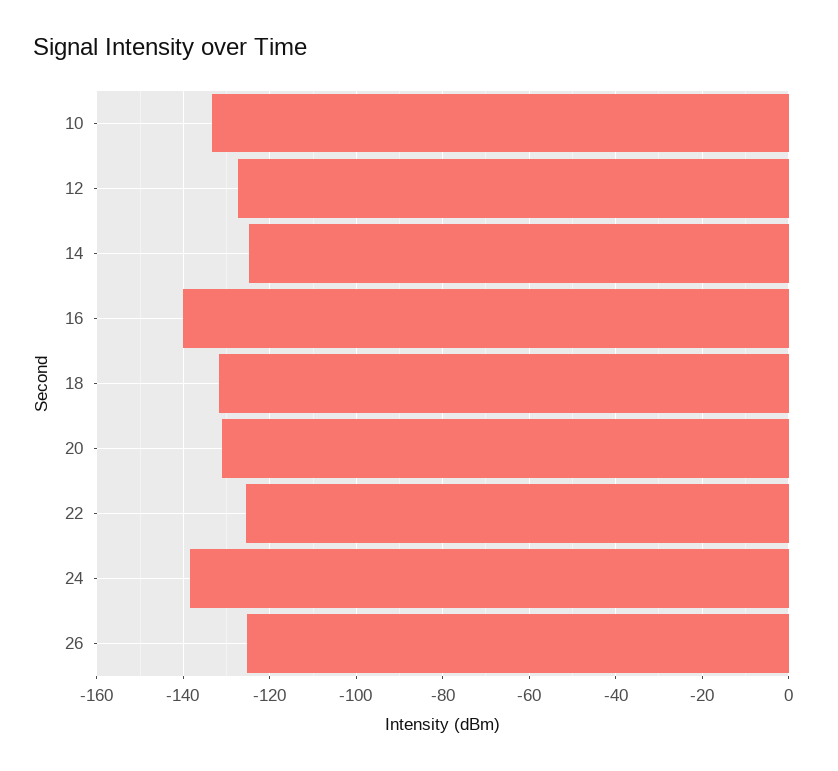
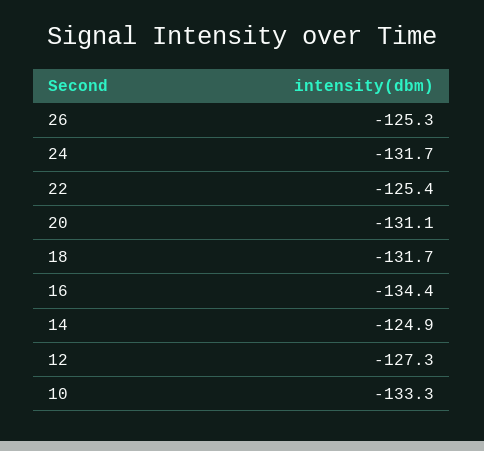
  {
    "10": -133.3,
    "12": -127.3,
    "14": -124.9,
-   "16": -140,
+   "16": -134.4,
    "18": -131.7,
    "20": -131.1,
    "22": -125.4,
-   "24": -138,
+   "24": -131.7,
    "26": -125.3
  }

